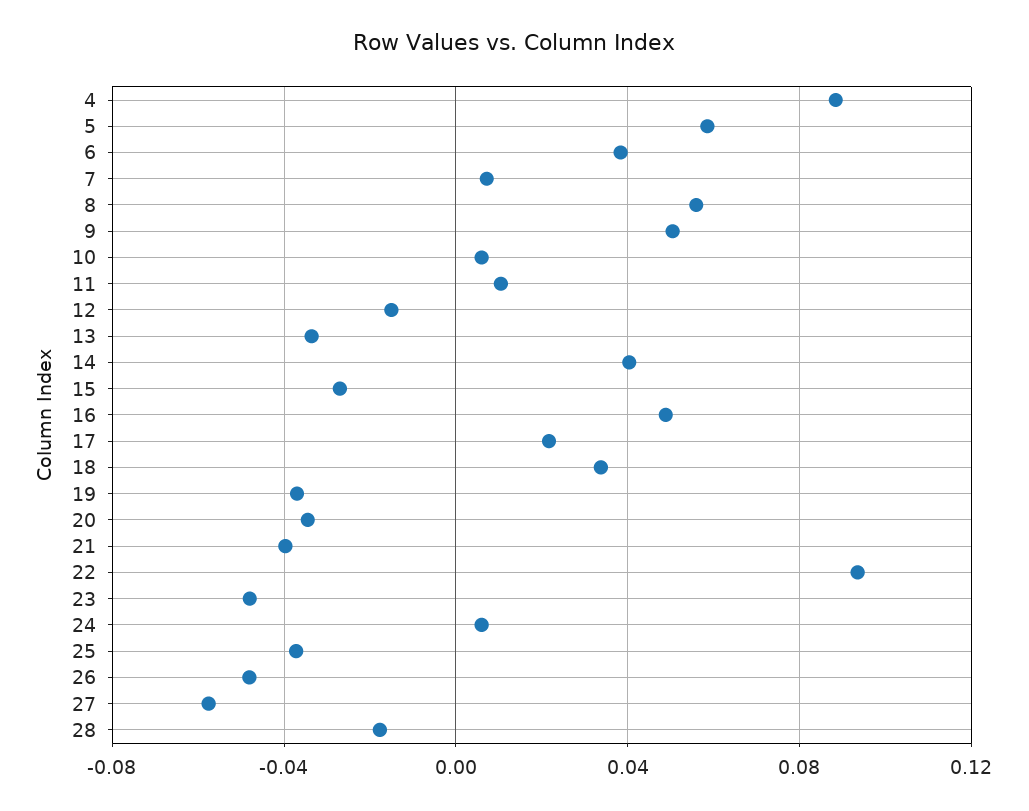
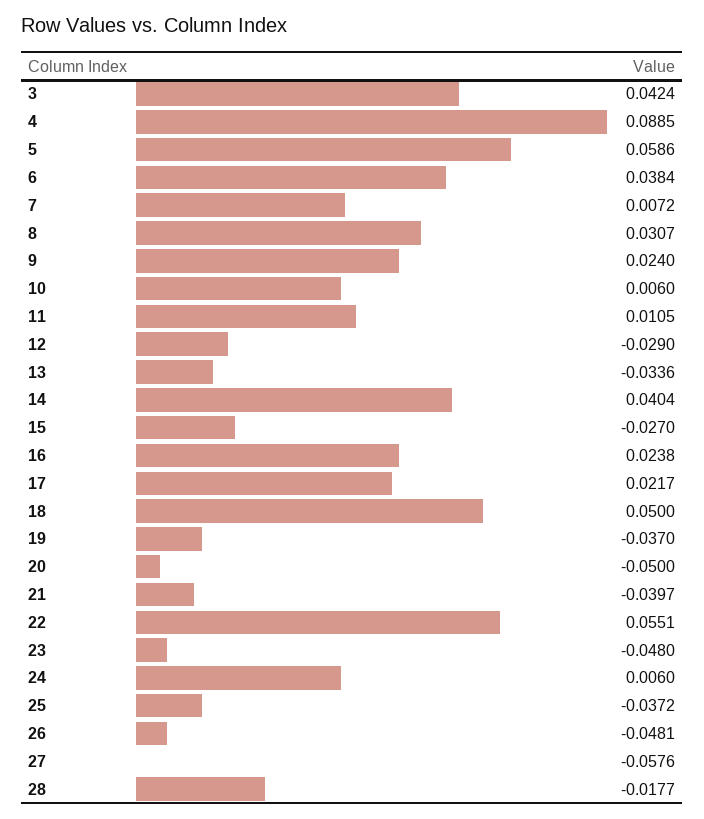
  {
    "4": 0.0885,
    "5": 0.0586,
    "6": 0.0384,
    "7": 0.0072,
-   "8": 0.055,
+   "8": 0.0307,
-   "9": 0.05,
+   "9": 0.024,
    "10": 0.006,
    "11": 0.0105,
-   "12": -0.015,
+   "12": -0.029,
    "13": -0.0336,
    "14": 0.0404,
    "15": -0.027,
-   "16": 0.05,
+   "16": 0.0238,
    "17": 0.0217,
-   "18": 0.035,
+   "18": 0.05,
    "19": -0.037,
-   "20": -0.035,
+   "20": -0.05,
    "21": -0.0397,
-   "22": 0.095,
+   "22": 0.0551,
    "23": -0.048,
    "24": 0.006,
    "25": -0.0372,
    "26": -0.0481,
    "27": -0.0576,
-   "28": -0.0177
+   "28": -0.0177,
+   "3": 0.0424
  }

